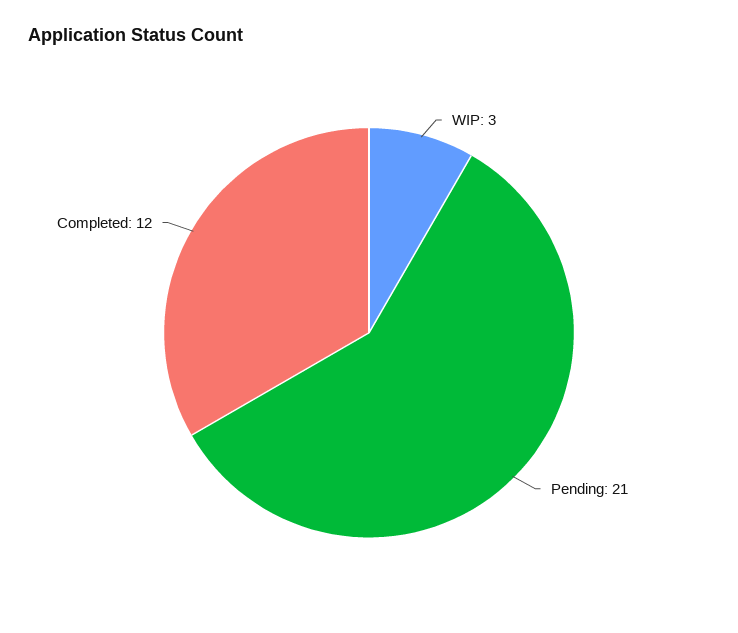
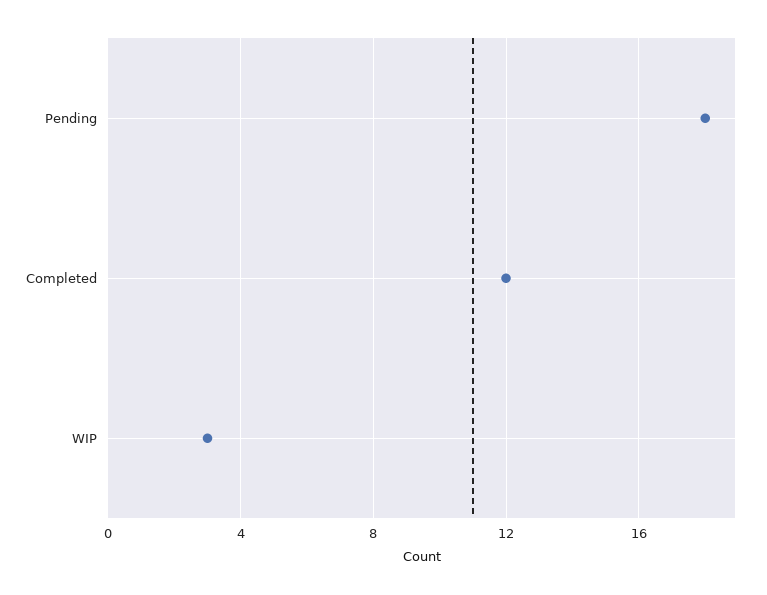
  {
    "WIP": 3,
-   "Pending": 21,
+   "Pending": 18,
    "Completed": 12
  }

